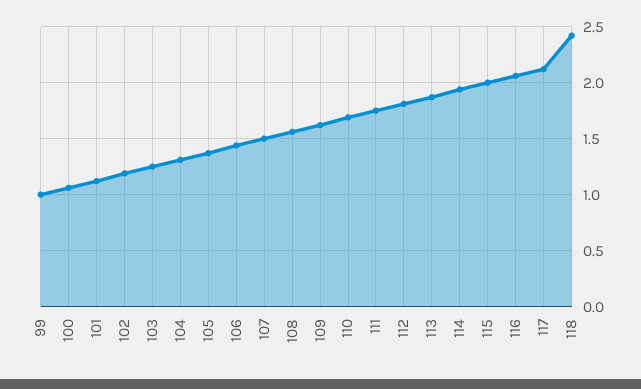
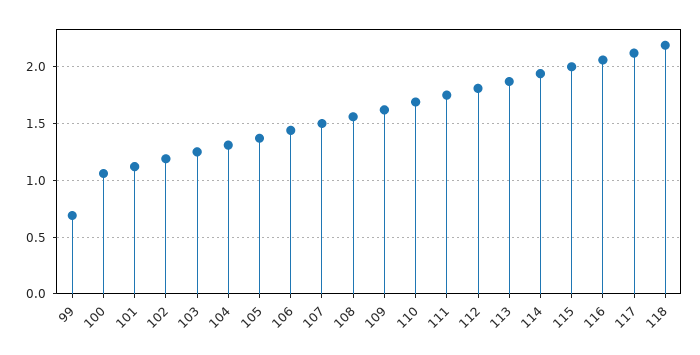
  {
-   "99": 1,
+   "99": 0.7,
    "100": 1.1,
    "101": 1.1,
    "102": 1.2,
    "103": 1.3,
    "104": 1.3,
    "105": 1.4,
    "106": 1.4,
    "107": 1.5,
    "108": 1.6,
    "109": 1.6,
    "110": 1.7,
    "111": 1.8,
    "112": 1.8,
    "113": 1.9,
    "114": 1.9,
    "115": 2,
    "116": 2.1,
    "117": 2.1,
-   "118": 2.4
+   "118": 2.2
  }

